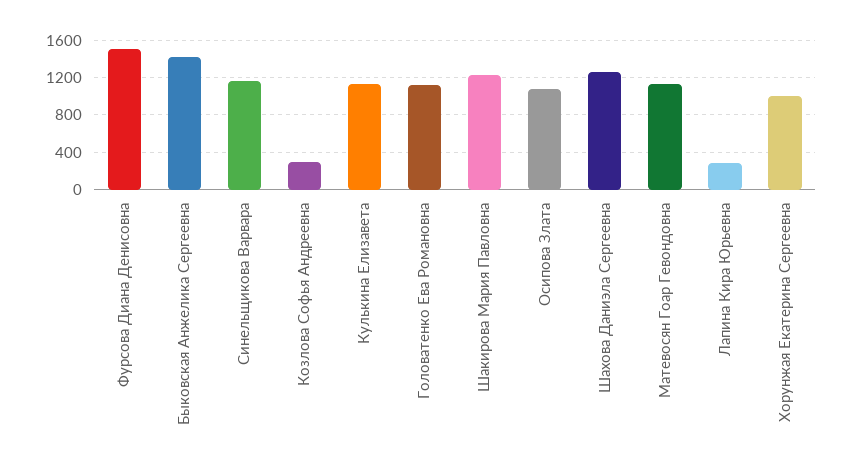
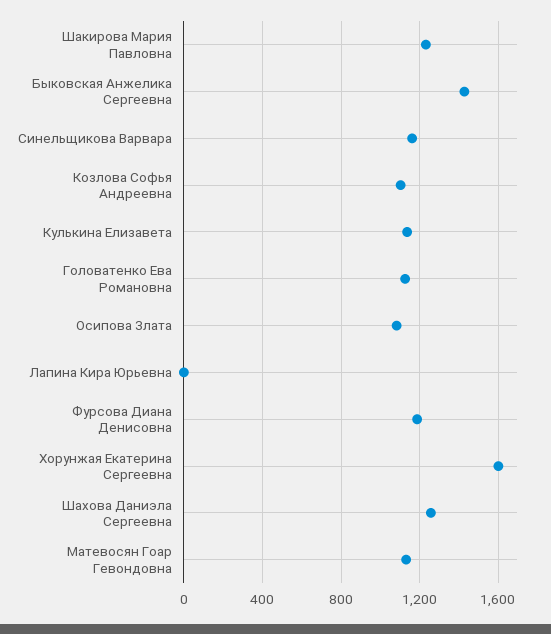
  {
-   "Фурсова Диана Денисовна": 1500,
+   "Фурсова Диана Денисовна": 1200,
    "Быковская Анжелика Сергеевна": 1450,
    "Синельщикова Варвара": 1150,
-   "Козлова Софья Андреевна": 300,
+   "Козлова Софья Андреевна": 1100,
    "Кулькина Елизавета": 1150,
    "Головатенко Ева Романовна": 1150,
    "Шакирова Мария Павловна": 1250,
    "Осипова Злата": 1100,
    "Шахова Даниэла Сергеевна": 1250,
    "Матевосян Гоар Гевондовна": 1150,
-   "Лапина Кира Юрьевна": 300,
+   "Лапина Кира Юрьевна": 0,
-   "Хорунжая Екатерина Сергеевна": 1000
+   "Хорунжая Екатерина Сергеевна": 1600
  }

